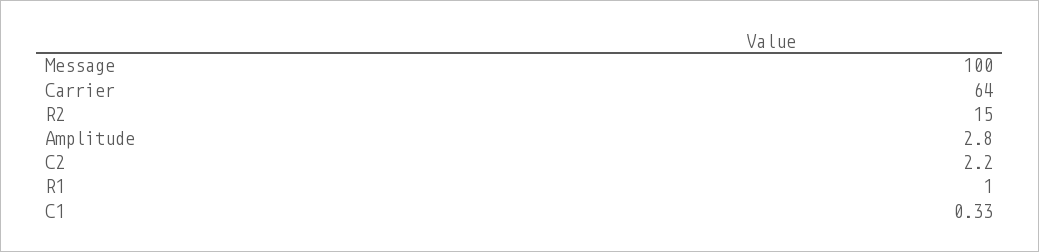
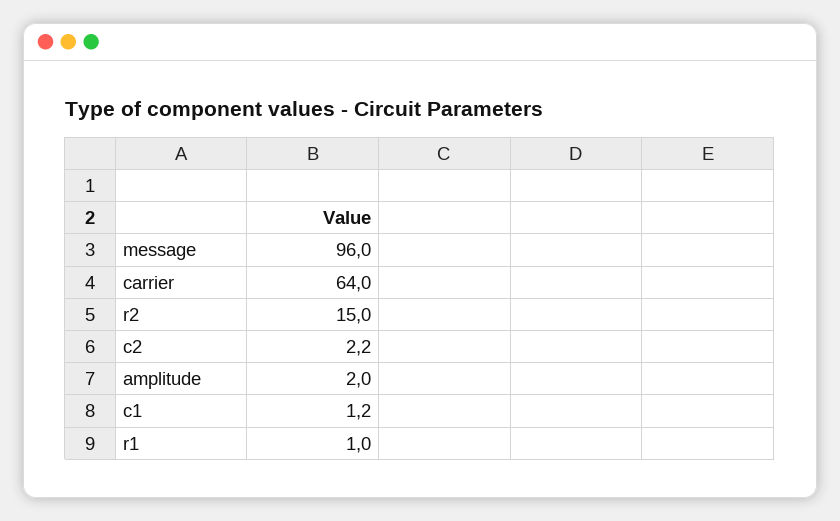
  {
-   "Message": 100,
+   "Message": 96,
    "Carrier": 64,
    "R2": 15,
-   "Amplitude": 2.8,
+   "Amplitude": 2,
    "C2": 2.2,
    "R1": 1,
-   "C1": 0.33
+   "C1": 1.2
  }

